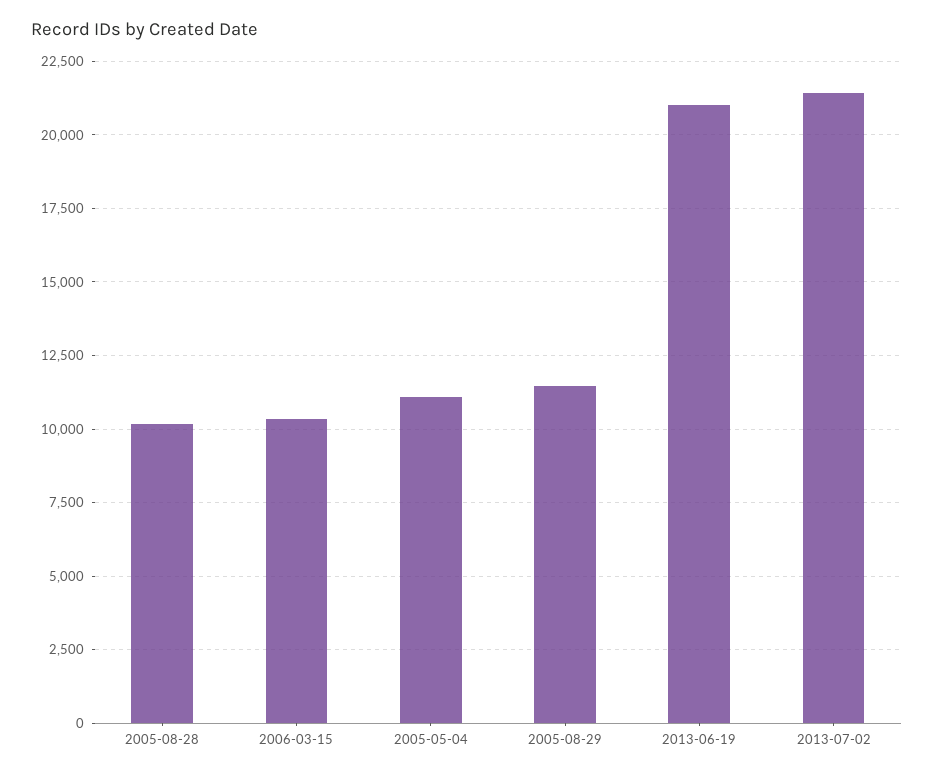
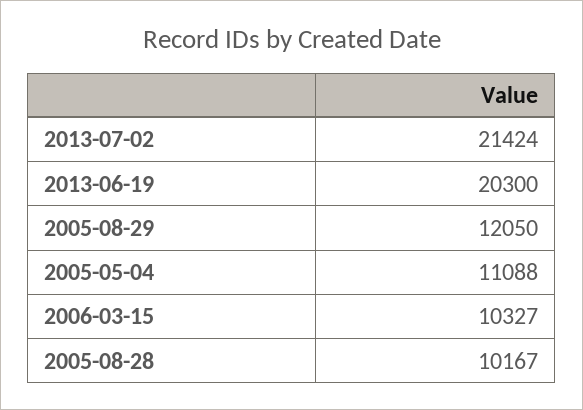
  {
    "2005-08-28": 10167,
    "2006-03-15": 10327,
    "2005-05-04": 11088,
-   "2005-08-29": 11500,
+   "2005-08-29": 12050,
-   "2013-06-19": 21000,
+   "2013-06-19": 20300,
    "2013-07-02": 21424
  }

